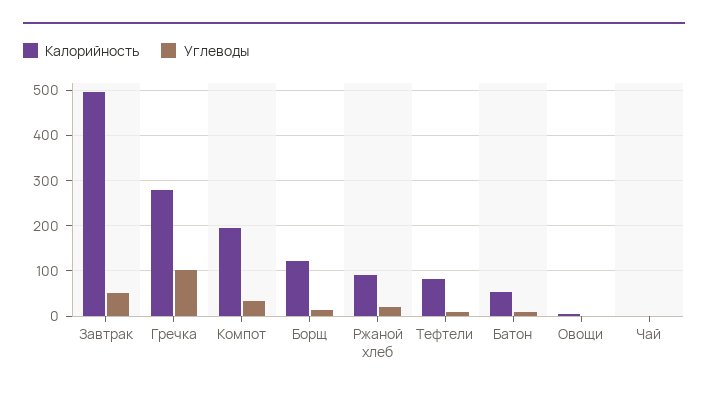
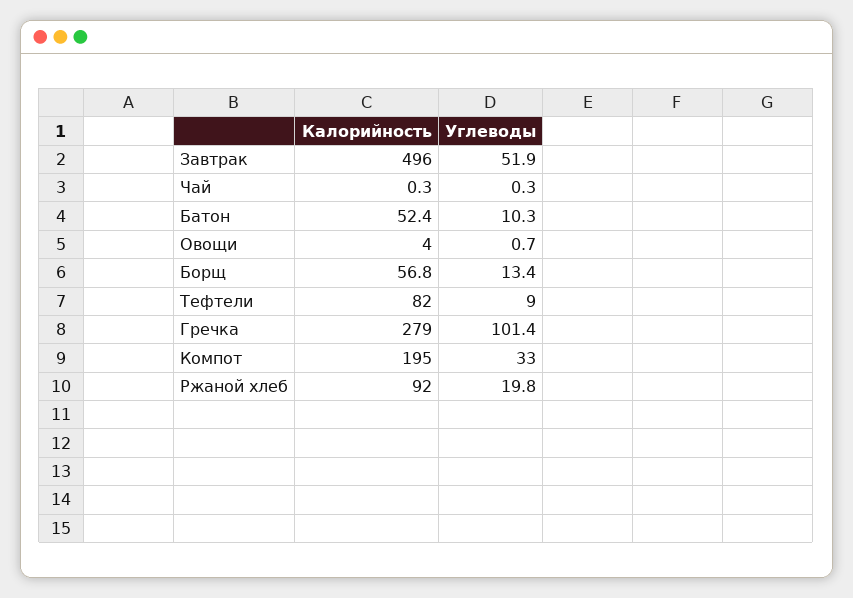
  {
    "Калорийность": {
      "Завтрак": 496,
      "Гречка": 279,
      "Компот": 195,
-     "Борщ": 120,
+     "Борщ": 56.8,
      "Ржаной хлеб": 92,
      "Тефтели": 82,
      "Батон": 52.4,
      "Овощи": 4,
      "Чай": 0.3
    },
    "Углеводы": {
      "Завтрак": 51.9,
      "Гречка": 101.4,
      "Компот": 33,
      "Борщ": 13.4,
      "Ржаной хлеб": 19.8,
      "Тефтели": 9,
      "Батон": 10.3,
      "Овощи": 0.7,
      "Чай": 0.3
    }
  }

